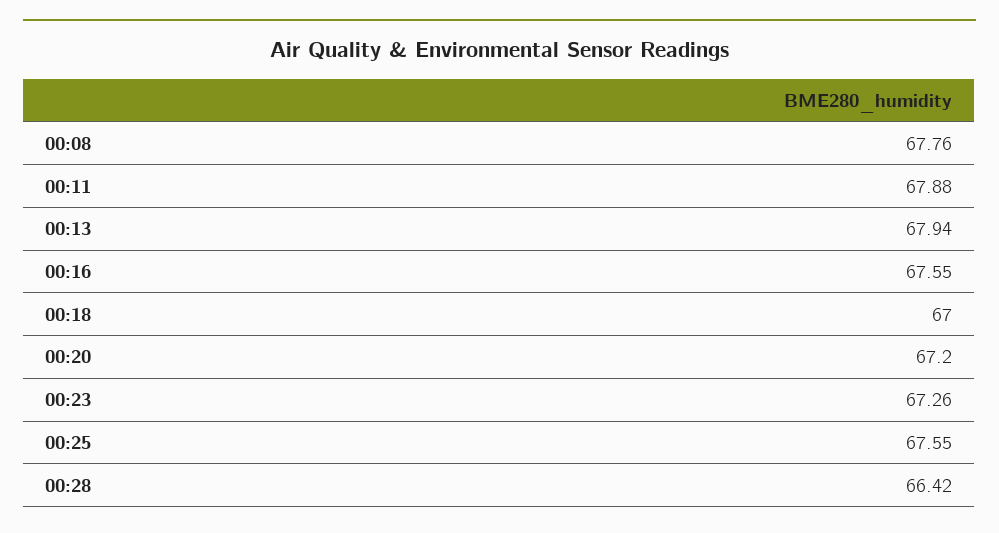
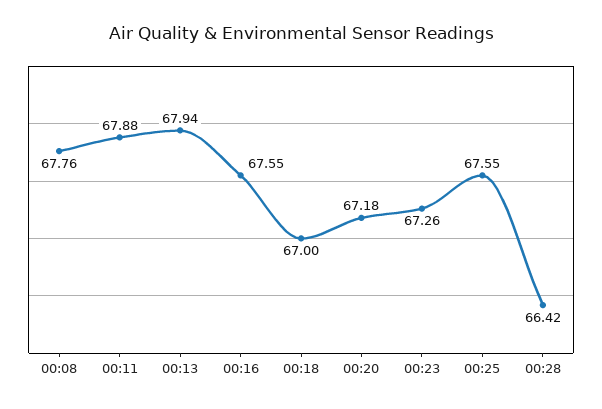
  {
    "00:08": 67.76,
    "00:11": 67.88,
    "00:13": 67.94,
    "00:16": 67.55,
    "00:18": 67,
-   "00:20": 67.2,
+   "00:20": 67.18,
    "00:23": 67.26,
    "00:25": 67.55,
    "00:28": 66.42
  }

